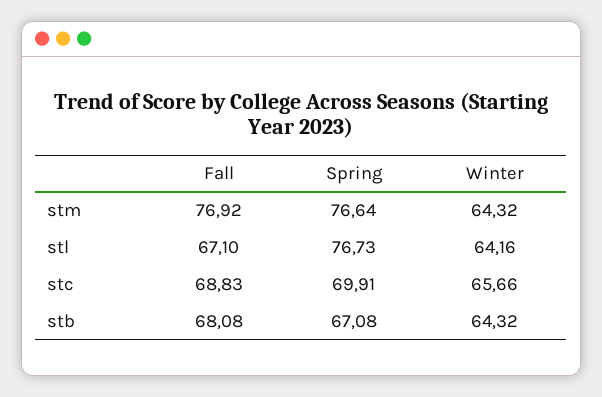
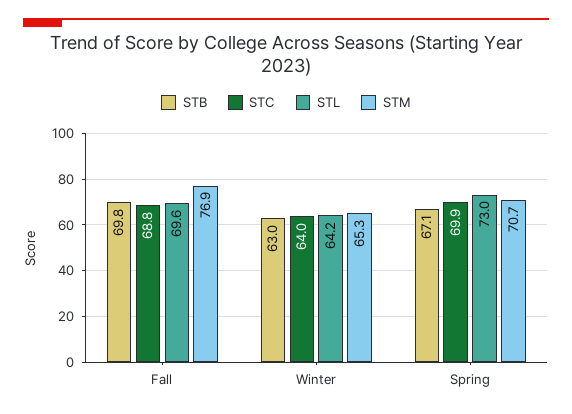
  {
    "stm": {
      "Fall": 76.92,
-     "Spring": 76.64,
+     "Spring": 70.7,
-     "Winter": 64.32
+     "Winter": 65.3
    },
    "stl": {
-     "Fall": 67.1,
+     "Fall": 69.6,
-     "Spring": 76.73,
+     "Spring": 73,
      "Winter": 64.16
    },
    "stc": {
      "Fall": 68.83,
      "Spring": 69.91,
-     "Winter": 65.66
+     "Winter": 64
    },
    "stb": {
-     "Fall": 68.08,
+     "Fall": 69.8,
      "Spring": 67.08,
-     "Winter": 64.32
+     "Winter": 63
    }
  }

